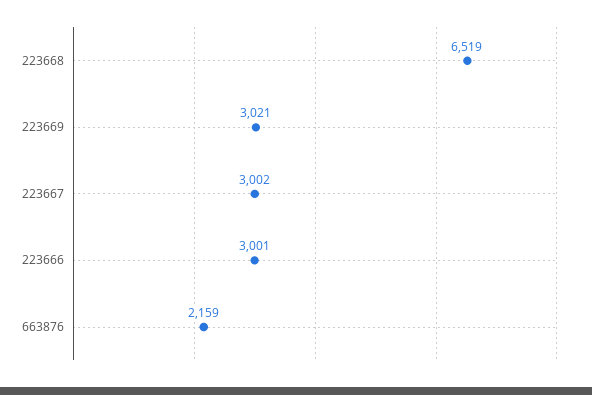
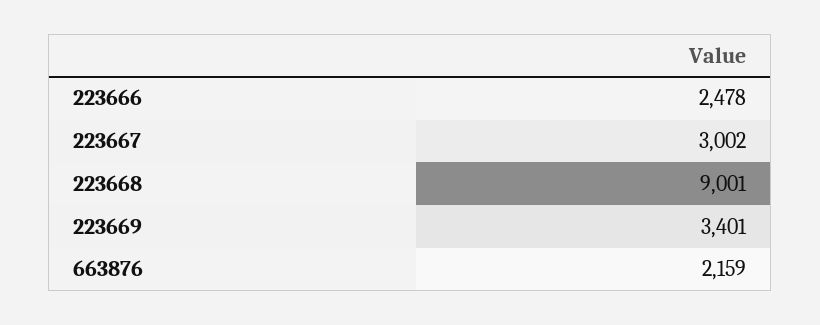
  {
-   "223668": 6519,
+   "223668": 9001,
-   "223669": 3021,
+   "223669": 3401,
    "223667": 3002,
-   "223666": 3001,
+   "223666": 2478,
    "663876": 2159
  }

